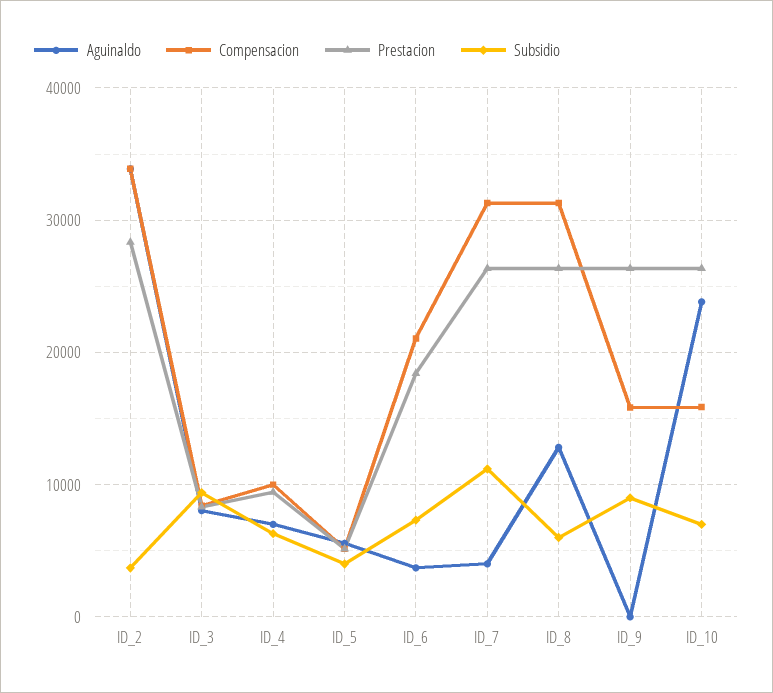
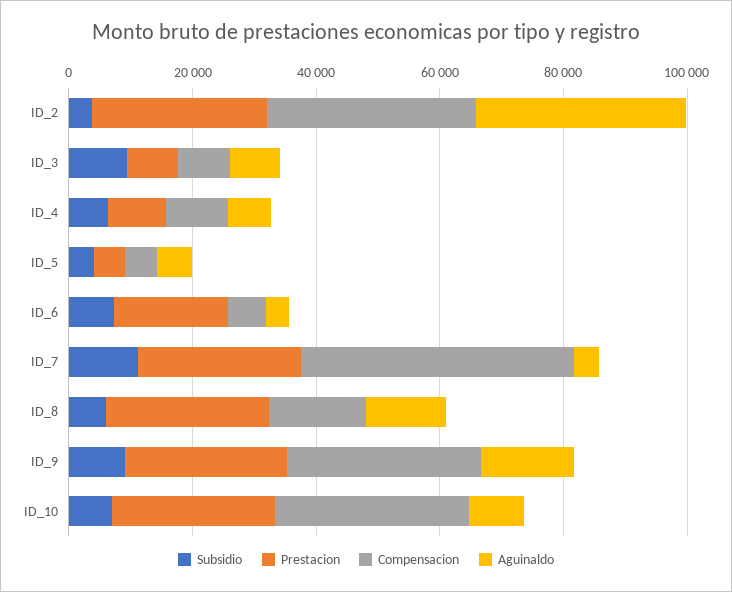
  {
    "Aguinaldo": {
      "ID_2": 34000,
      "ID_3": 8000,
      "ID_4": 7000,
      "ID_5": 6000,
      "ID_6": 4000,
      "ID_7": 4000,
      "ID_8": 13000,
-     "ID_9": 0,
+     "ID_9": 15000,
-     "ID_10": 24000
+     "ID_10": 10000
    },
    "Compensacion": {
      "ID_2": 34000,
      "ID_3": 8000,
      "ID_4": 10000,
      "ID_5": 5000,
-     "ID_6": 21000,
+     "ID_6": 5000,
-     "ID_7": 31000,
+     "ID_7": 45000,
-     "ID_8": 31000,
+     "ID_8": 15000,
-     "ID_9": 16000,
+     "ID_9": 30000,
-     "ID_10": 16000
+     "ID_10": 30000
    },
    "Prestacion": {
      "ID_2": 28000,
      "ID_3": 8000,
      "ID_4": 9000,
      "ID_5": 5000,
      "ID_6": 18000,
      "ID_7": 26000,
      "ID_8": 26000,
      "ID_9": 26000,
      "ID_10": 26000
    },
    "Subsidio": {
      "ID_2": 4000,
      "ID_3": 9000,
      "ID_4": 6000,
      "ID_5": 4000,
      "ID_6": 7000,
      "ID_7": 11000,
      "ID_8": 6000,
      "ID_9": 9000,
      "ID_10": 7000
    }
  }

